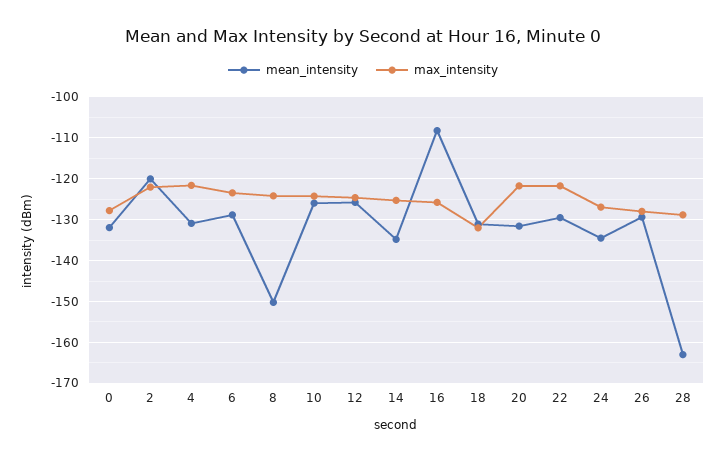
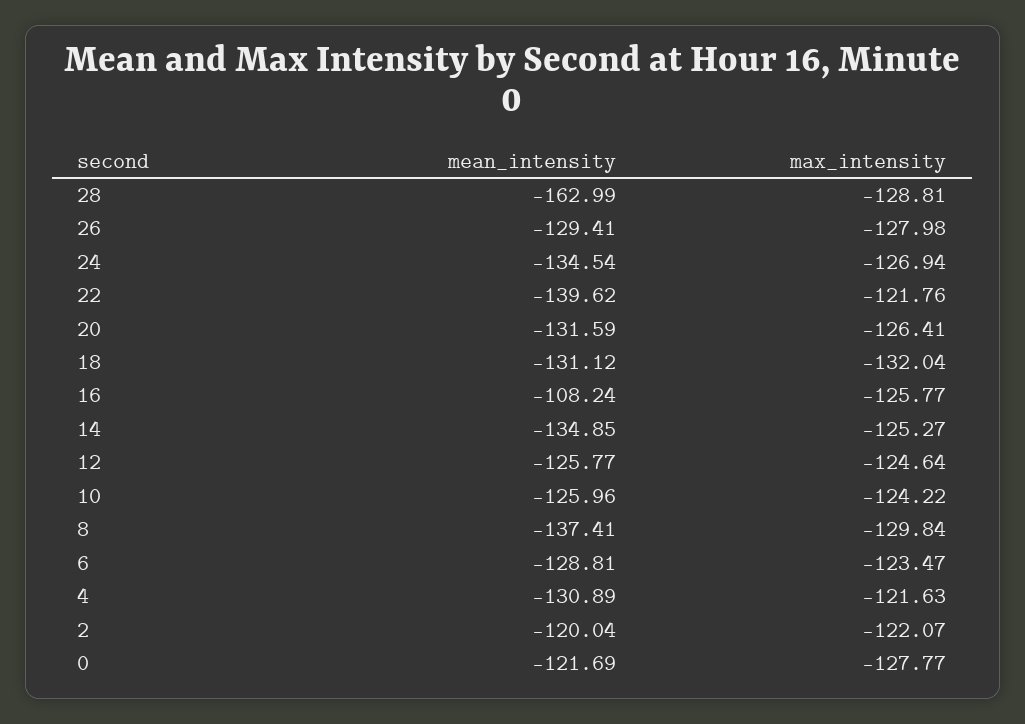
  {
    "mean_intensity": {
-     "0": -132,
+     "0": -121.69,
      "2": -120.04,
      "4": -130.89,
      "6": -128.81,
-     "8": -150,
+     "8": -137.41,
      "10": -125.96,
      "12": -125.77,
      "14": -134.85,
      "16": -108.24,
      "18": -131.12,
      "20": -131.59,
-     "22": -130,
+     "22": -139.62,
      "24": -134.54,
      "26": -129.41,
      "28": -162.99
    },
    "max_intensity": {
      "0": -127.77,
      "2": -122.07,
      "4": -121.63,
      "6": -123.47,
-     "8": -124,
+     "8": -129.84,
      "10": -124.22,
      "12": -124.64,
      "14": -125.27,
      "16": -125.77,
      "18": -132.04,
-     "20": -122,
+     "20": -126.41,
      "22": -121.76,
      "24": -126.94,
      "26": -127.98,
      "28": -128.81
    }
  }

